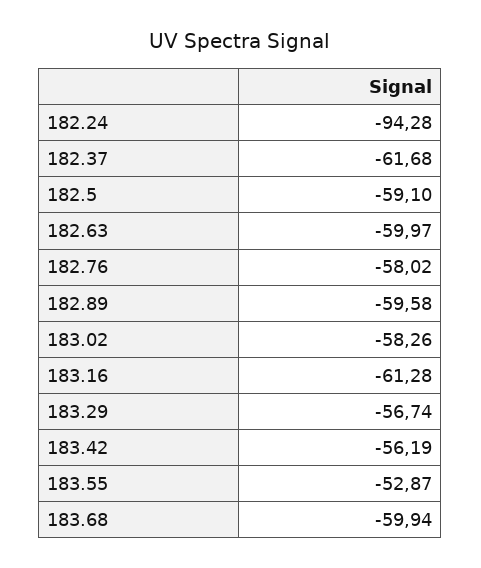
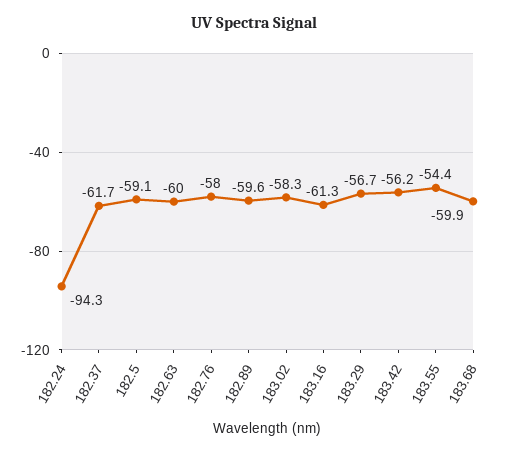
  {
    "182.24": -94.28,
    "182.37": -61.68,
    "182.5": -59.1,
    "182.63": -59.97,
    "182.76": -58.02,
    "182.89": -59.58,
    "183.02": -58.26,
    "183.16": -61.28,
    "183.29": -56.74,
    "183.42": -56.19,
-   "183.55": -52.87,
+   "183.55": -54.4,
    "183.68": -59.94
  }

